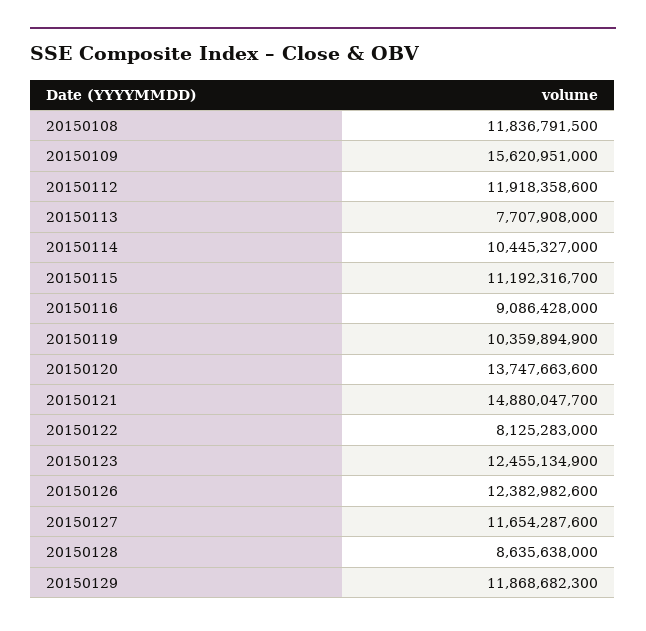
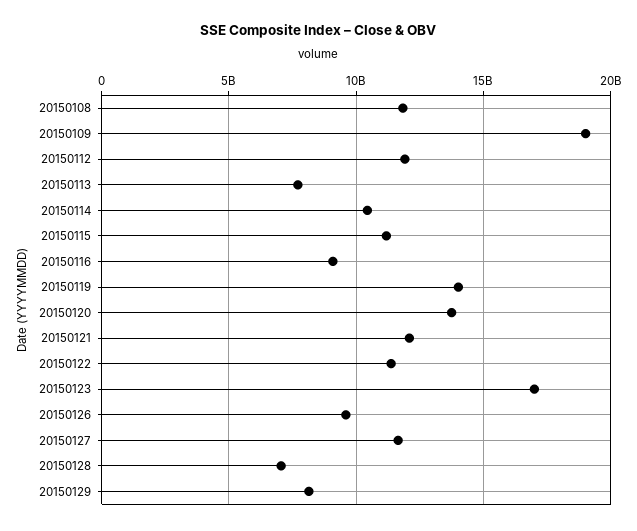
  {
    "20150108": 11836791500,
-   "20150109": 15620951000,
+   "20150109": 19000000000,
    "20150112": 11918358600,
    "20150113": 7707908000,
    "20150114": 10445327000,
    "20150115": 11192316700,
    "20150116": 9086428000,
-   "20150119": 10359894900,
+   "20150119": 14000000000,
    "20150120": 13747663600,
-   "20150121": 14880047700,
+   "20150121": 12000000000,
-   "20150122": 8125283000,
+   "20150122": 11500000000,
-   "20150123": 12455134900,
+   "20150123": 17000000000,
-   "20150126": 12382982600,
+   "20150126": 9500000000,
    "20150127": 11654287600,
-   "20150128": 8635638000,
+   "20150128": 7000000000,
-   "20150129": 11868682300
+   "20150129": 8000000000
  }

